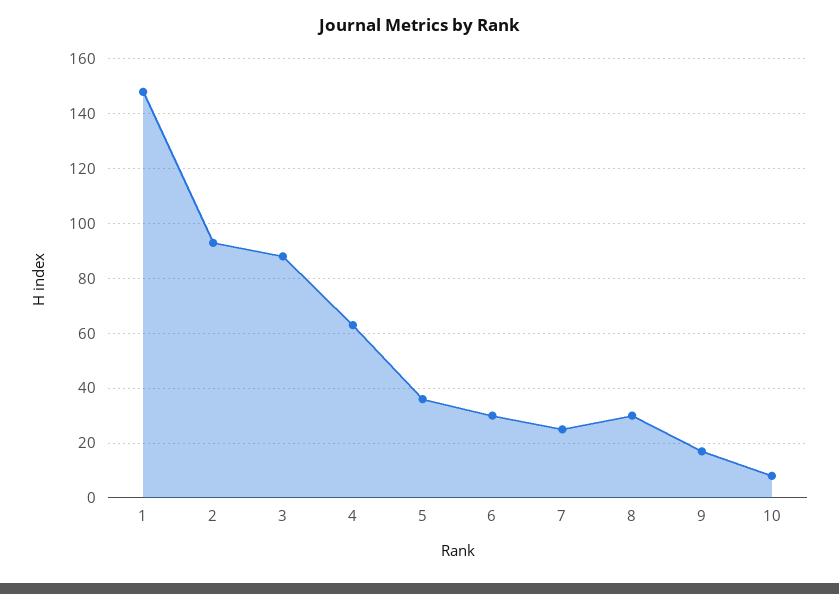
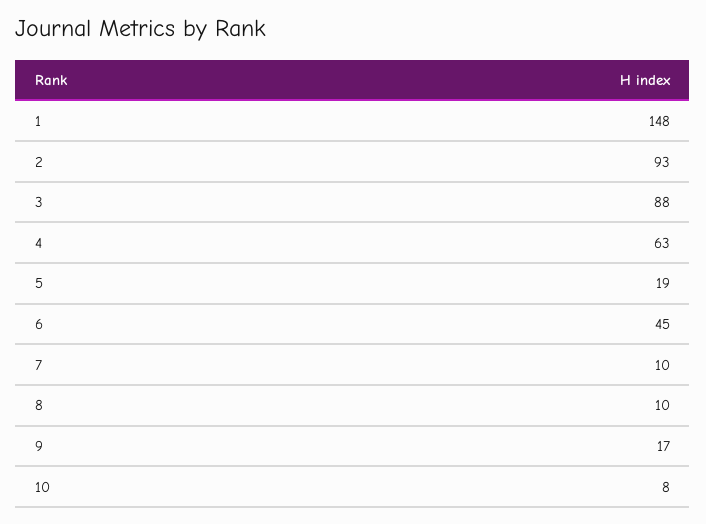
  {
    "1": 148,
    "2": 93,
    "3": 88,
    "4": 63,
-   "5": 35,
+   "5": 19,
-   "6": 30,
+   "6": 45,
-   "7": 25,
+   "7": 10,
-   "8": 30,
+   "8": 10,
    "9": 17,
    "10": 8
  }

